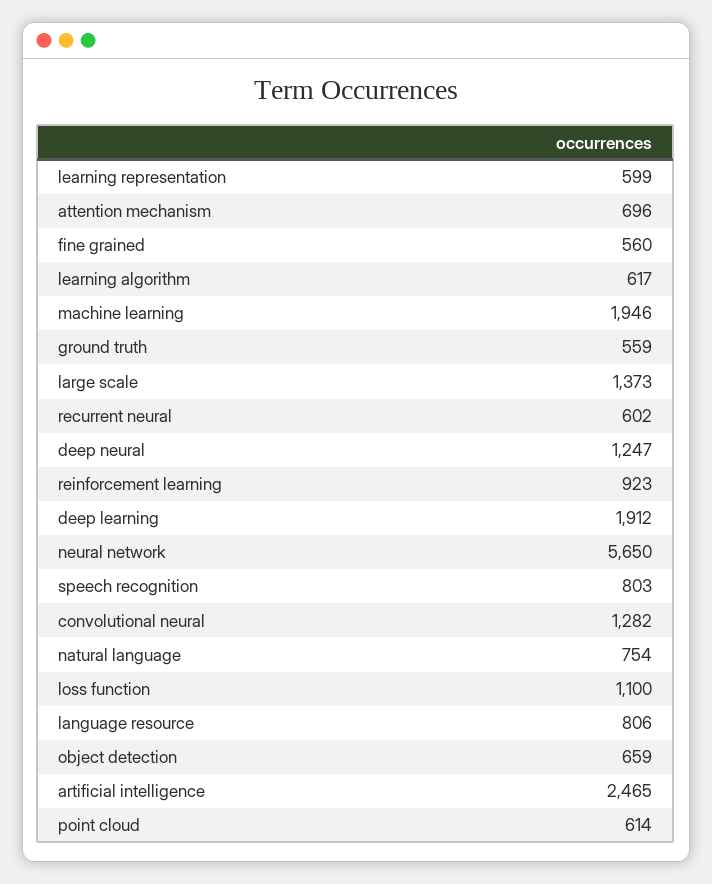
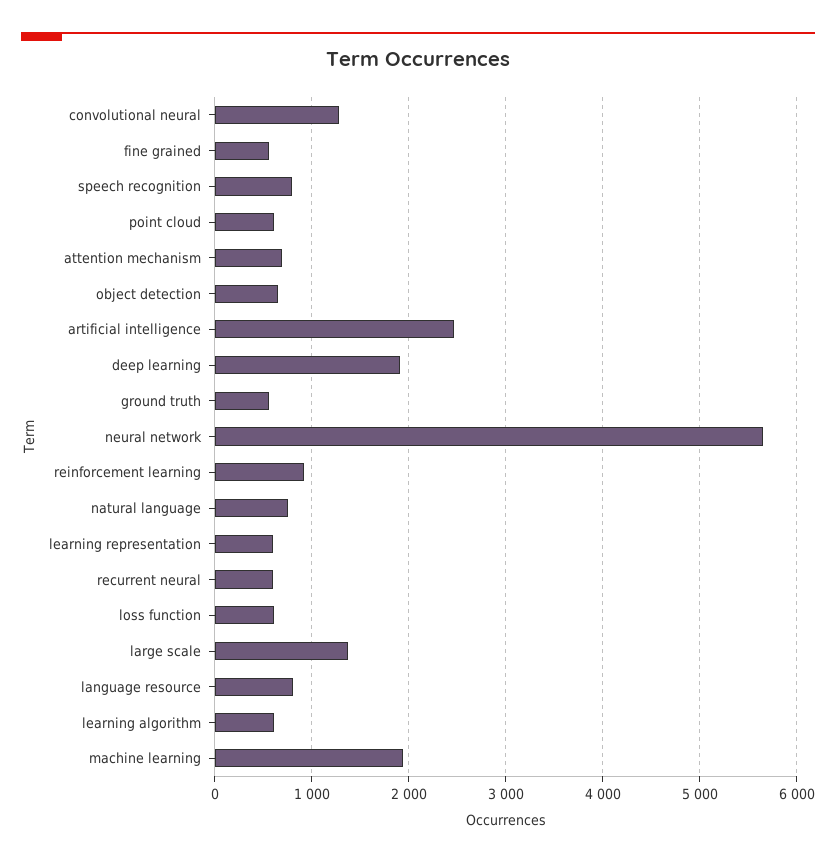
  {
    "learning representation": 599,
    "attention mechanism": 696,
    "fine grained": 560,
    "learning algorithm": 617,
    "machine learning": 1946,
    "ground truth": 559,
    "large scale": 1373,
    "recurrent neural": 602,
-   "deep neural": 1247,
    "reinforcement learning": 923,
    "deep learning": 1912,
    "neural network": 5650,
    "speech recognition": 803,
    "convolutional neural": 1282,
    "natural language": 754,
-   "loss function": 1100,
+   "loss function": 600,
    "language resource": 806,
    "object detection": 659,
    "artificial intelligence": 2465,
    "point cloud": 614
  }

